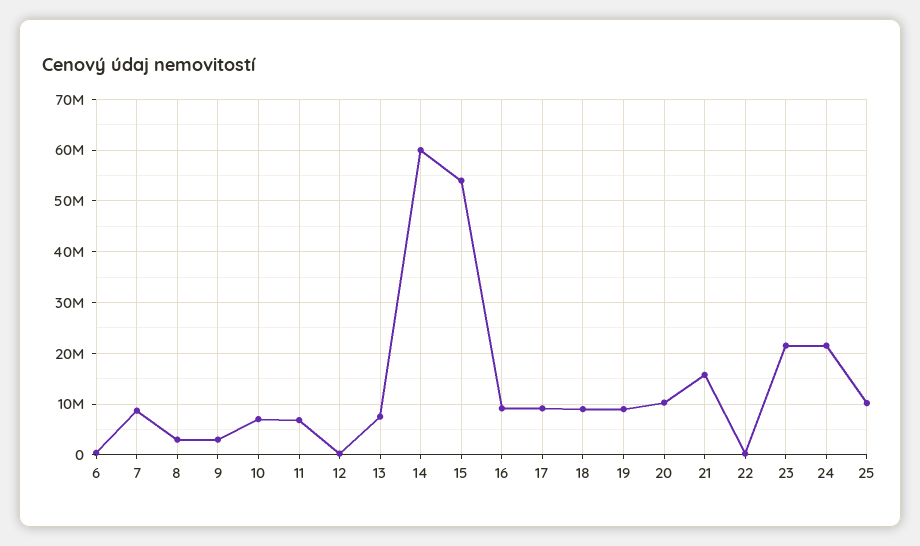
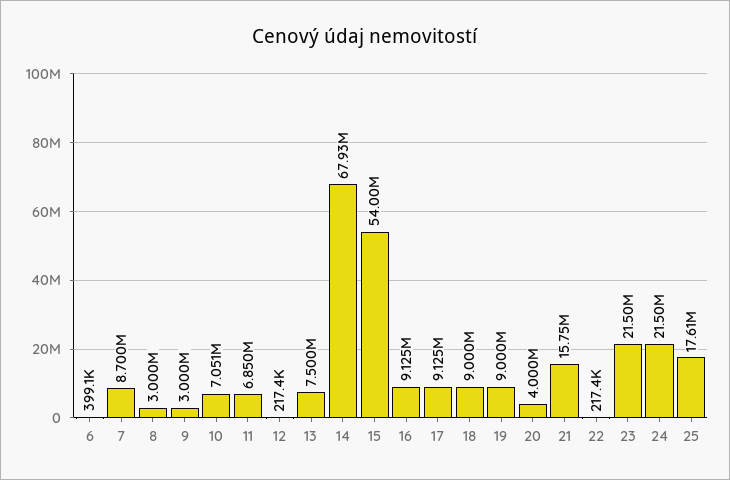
  {
    "6": 399100,
    "7": 8700000,
    "8": 3000000,
    "9": 3000000,
    "10": 7051000,
    "11": 6850000,
    "12": 217400,
    "13": 7500000,
-   "14": 60000000,
+   "14": 67930000,
    "15": 54000000,
    "16": 9125000,
    "17": 9125000,
    "18": 9000000,
    "19": 9000000,
-   "20": 10000000,
+   "20": 4000000,
    "21": 15750000,
    "22": 217400,
    "23": 21500000,
    "24": 21500000,
-   "25": 10000000
+   "25": 17610000
  }

